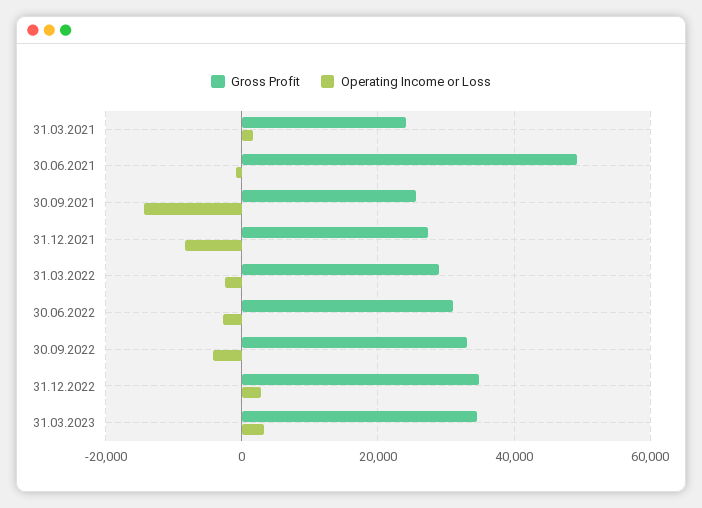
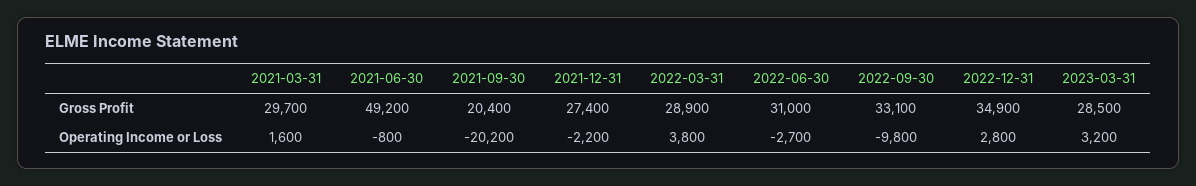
  {
    "Gross Profit": {
-     "31.03.2021": 24000,
+     "31.03.2021": 29700,
      "30.06.2021": 49200,
-     "30.09.2021": 26000,
+     "30.09.2021": 20400,
      "31.12.2021": 27400,
      "31.03.2022": 28900,
      "30.06.2022": 31000,
      "30.09.2022": 33100,
      "31.12.2022": 34900,
-     "31.03.2023": 34000
+     "31.03.2023": 28500
    },
    "Operating Income or Loss": {
      "31.03.2021": 1600,
      "30.06.2021": -800,
-     "30.09.2021": -14000,
+     "30.09.2021": -20200,
-     "31.12.2021": -8000,
+     "31.12.2021": -2200,
-     "31.03.2022": -2000,
+     "31.03.2022": 3800,
      "30.06.2022": -2700,
-     "30.09.2022": -4000,
+     "30.09.2022": -9800,
      "31.12.2022": 2800,
      "31.03.2023": 3200
    }
  }

